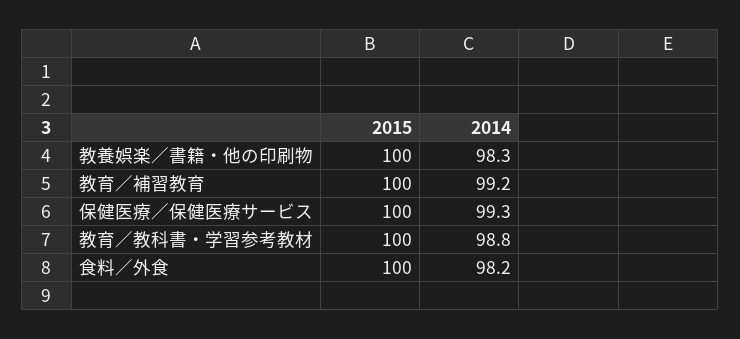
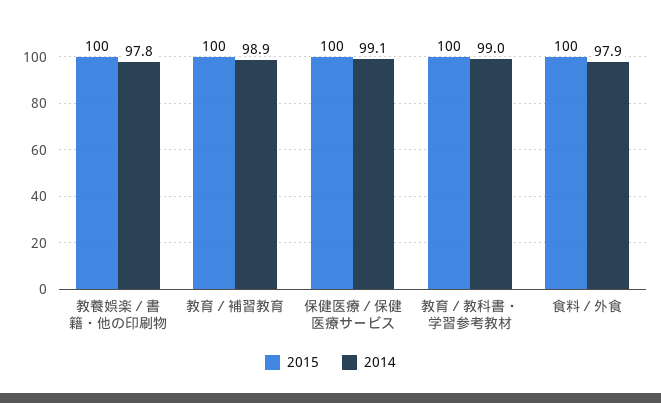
  {
    "2015": {
      "教養娯楽／書籍・他の印刷物": 100,
      "教育／補習教育": 100,
      "保健医療／保健医療サービス": 100,
      "教育／教科書・学習参考教材": 100,
      "食料／外食": 100
    },
    "2014": {
-     "教養娯楽／書籍・他の印刷物": 98.3,
+     "教養娯楽／書籍・他の印刷物": 97.8,
-     "教育／補習教育": 99.2,
+     "教育／補習教育": 98.9,
-     "保健医療／保健医療サービス": 99.3,
+     "保健医療／保健医療サービス": 99.1,
-     "教育／教科書・学習参考教材": 98.8,
+     "教育／教科書・学習参考教材": 99,
-     "食料／外食": 98.2
+     "食料／外食": 97.9
    }
  }

